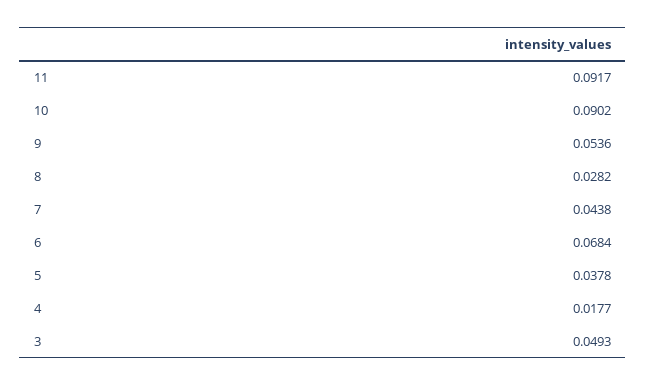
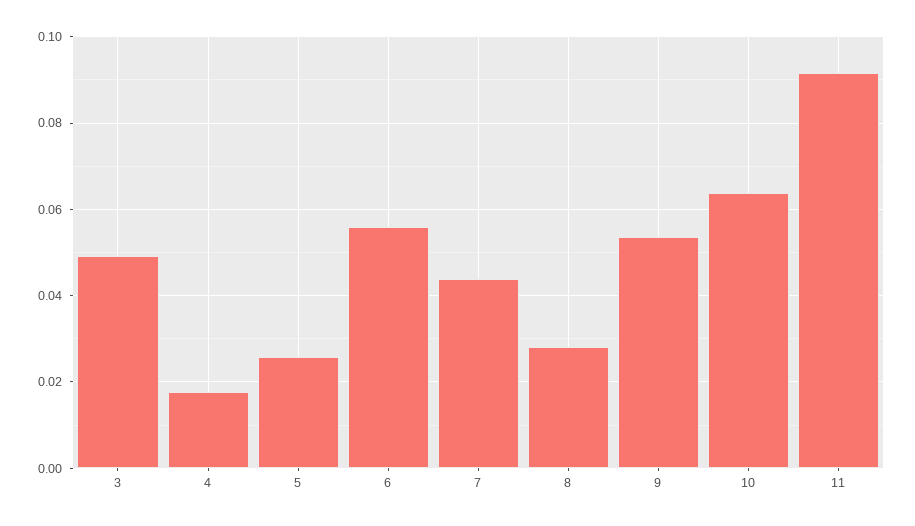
  {
    "11": 0.0917,
-   "10": 0.0902,
+   "10": 0.064,
    "9": 0.0536,
    "8": 0.0282,
    "7": 0.0438,
-   "6": 0.0684,
+   "6": 0.056,
-   "5": 0.0378,
+   "5": 0.026,
    "4": 0.0177,
    "3": 0.0493
  }

